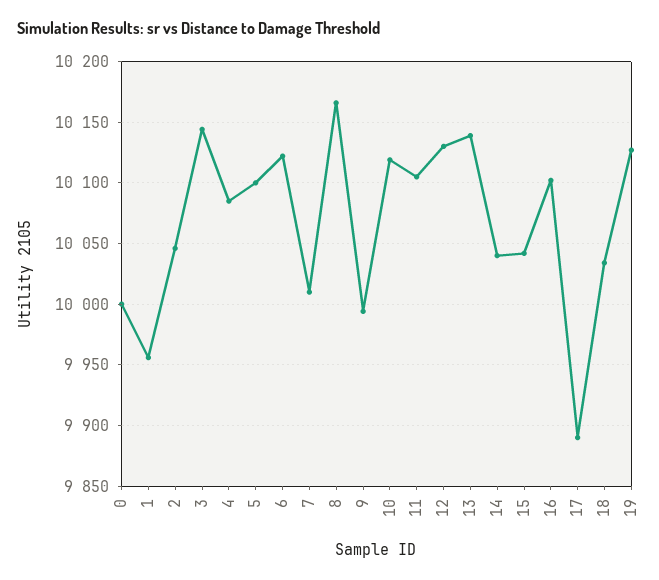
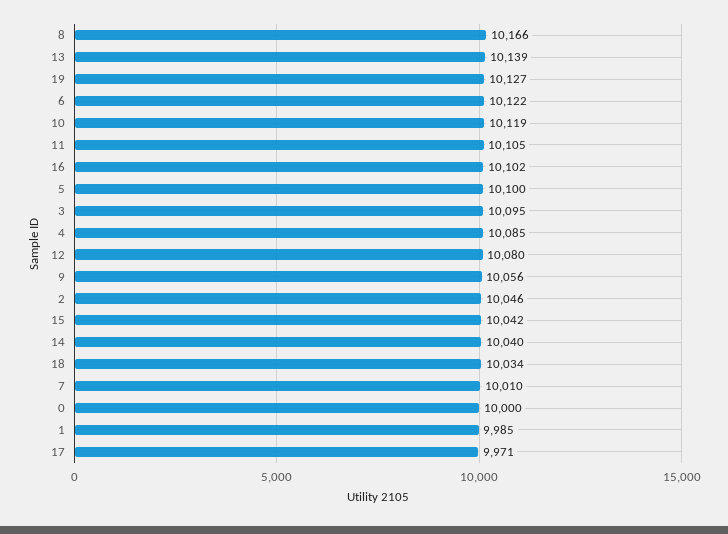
  {
    "0": 10000,
-   "1": 9955,
+   "1": 9985,
    "2": 10046,
-   "3": 10145,
+   "3": 10095,
    "4": 10085,
    "5": 10100,
    "6": 10122,
    "7": 10010,
    "8": 10166,
-   "9": 9995,
+   "9": 10056,
    "10": 10119,
    "11": 10105,
-   "12": 10130,
+   "12": 10080,
    "13": 10139,
    "14": 10040,
    "15": 10042,
    "16": 10102,
-   "17": 9890,
+   "17": 9971,
    "18": 10034,
    "19": 10127
  }

